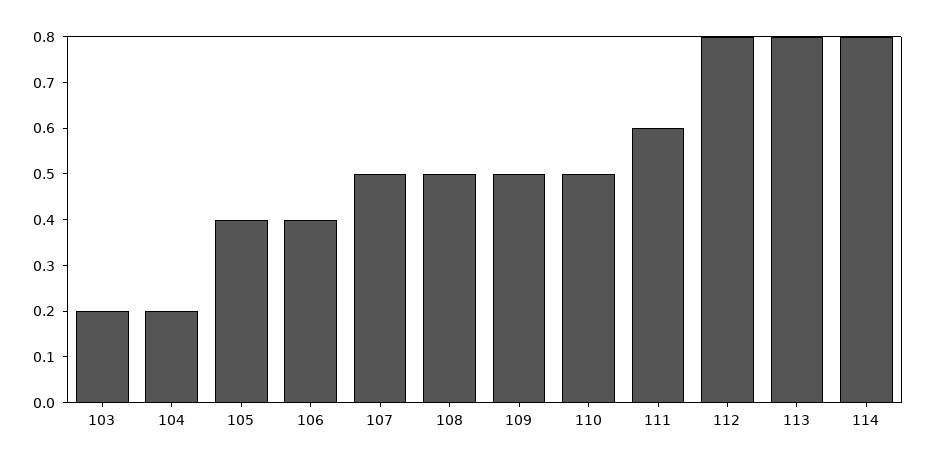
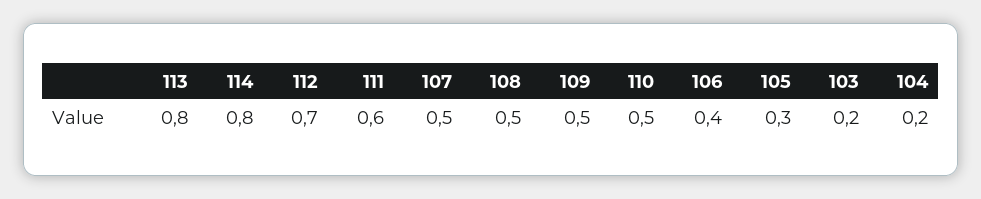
  {
    "103": 0.2,
    "104": 0.2,
-   "105": 0.4,
+   "105": 0.3,
    "106": 0.4,
    "107": 0.5,
    "108": 0.5,
    "109": 0.5,
    "110": 0.5,
    "111": 0.6,
-   "112": 0.8,
+   "112": 0.7,
    "113": 0.8,
    "114": 0.8
  }

